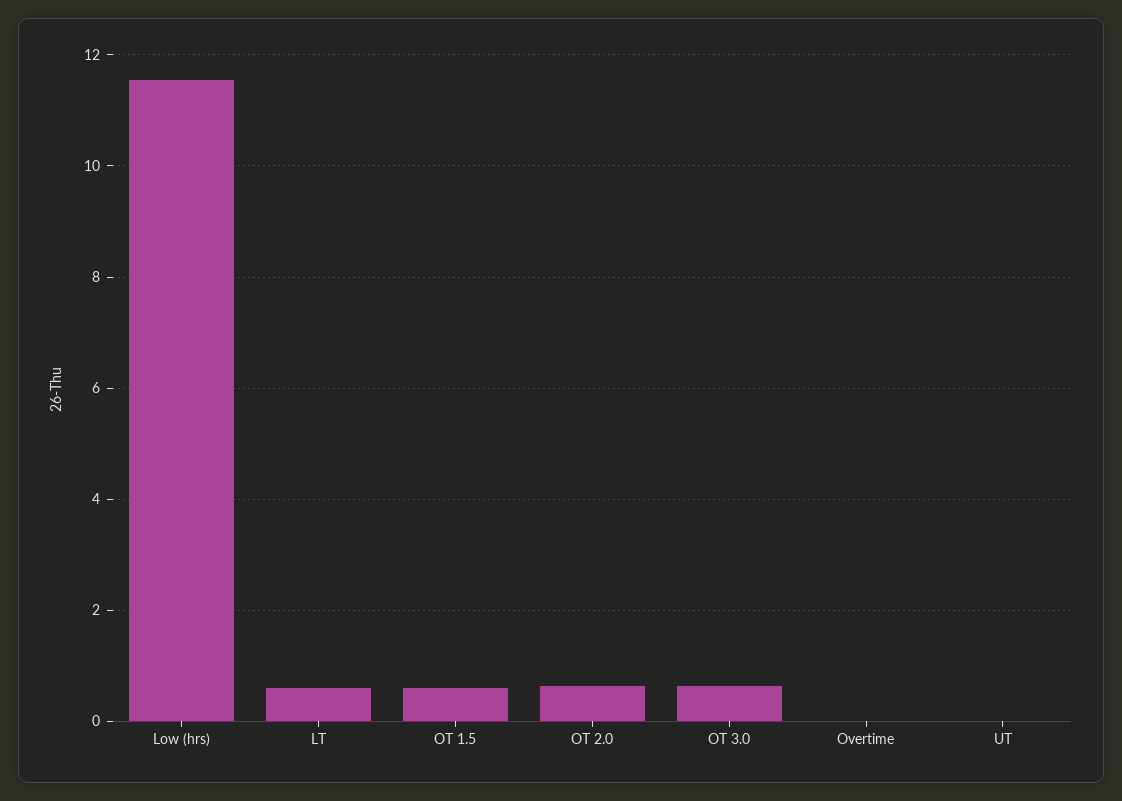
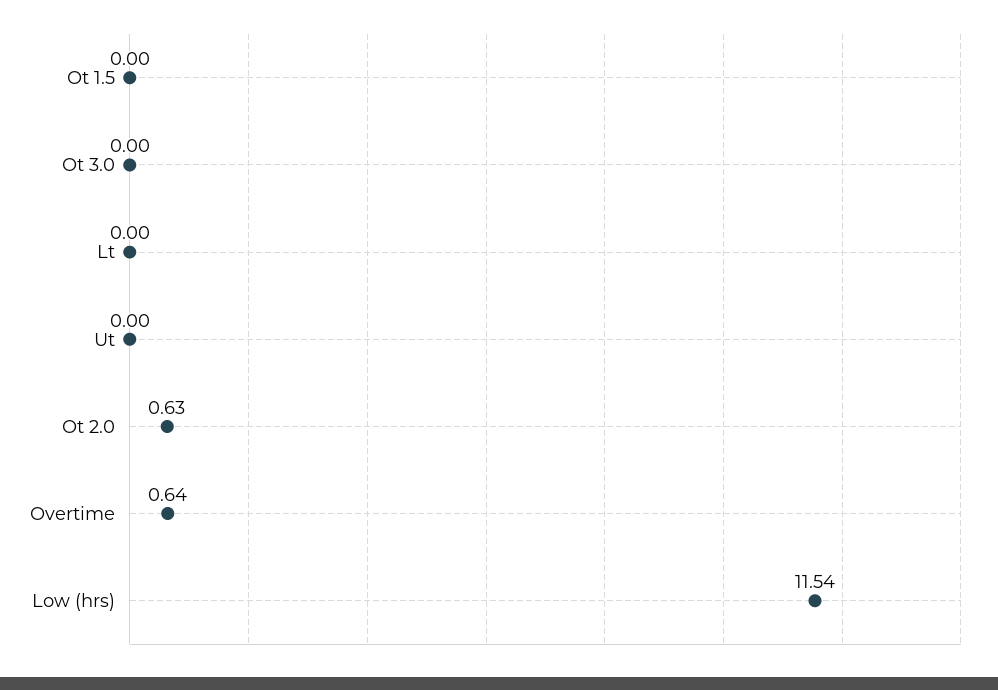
  {
    "Low (hrs)": 11.54,
-   "LT": 0.6,
+   "LT": 0,
-   "OT 1.5": 0.6,
+   "OT 1.5": 0,
    "OT 2.0": 0.63,
-   "OT 3.0": 0.6,
+   "OT 3.0": 0,
-   "Overtime": 0,
+   "Overtime": 0.64,
    "UT": 0
  }

